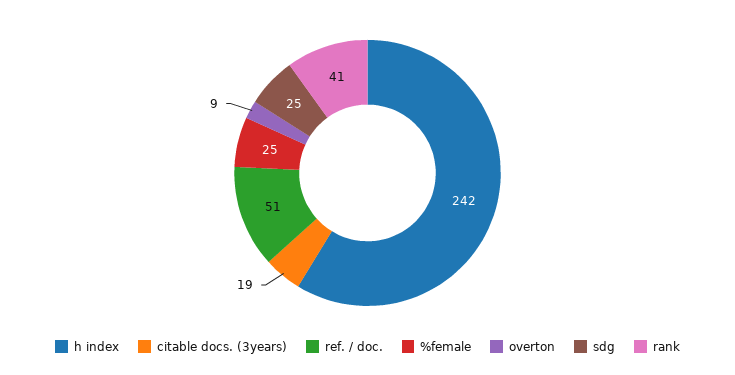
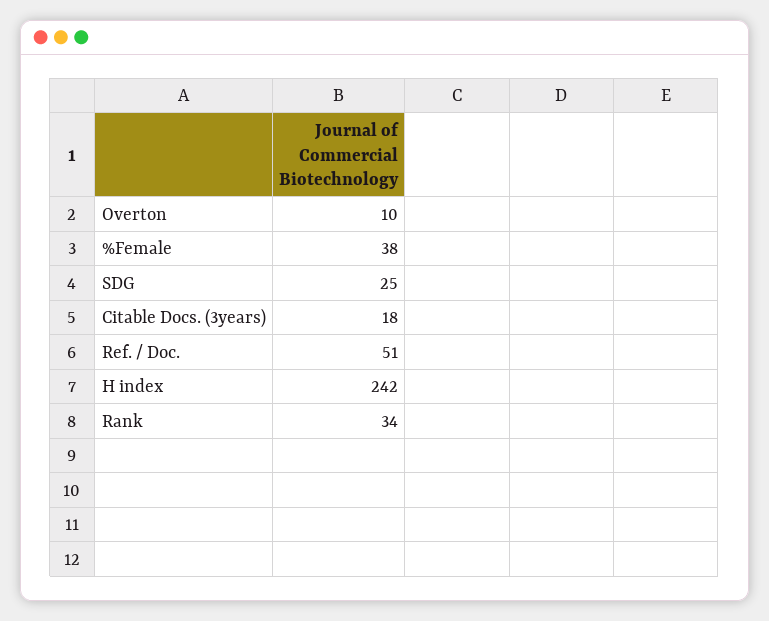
  {
    "h index": 242,
-   "citable docs. (3years)": 19,
+   "citable docs. (3years)": 18,
    "ref. / doc.": 51,
-   "%female": 25,
+   "%female": 38,
-   "overton": 9,
+   "overton": 10,
    "sdg": 25,
-   "rank": 41
+   "rank": 34
  }

